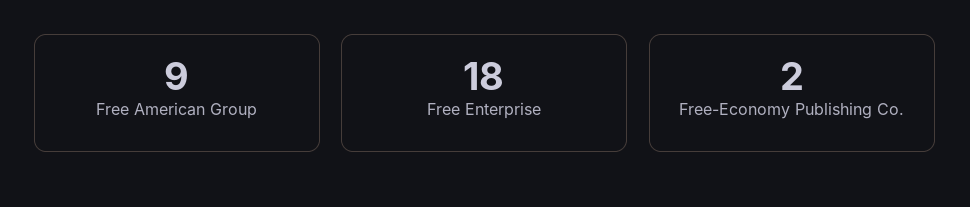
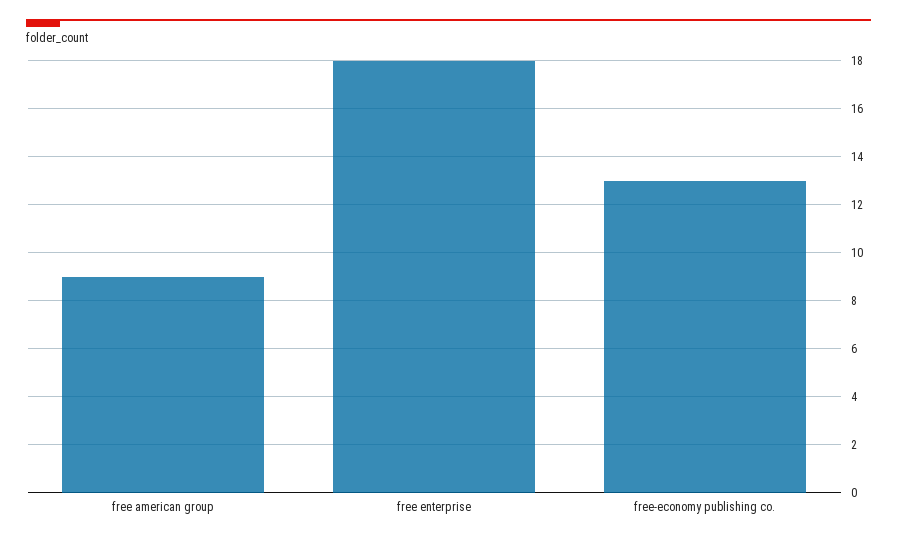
  {
    "Free American Group": 9,
    "Free Enterprise": 18,
-   "Free-Economy Publishing Co.": 2
+   "Free-Economy Publishing Co.": 13
  }

